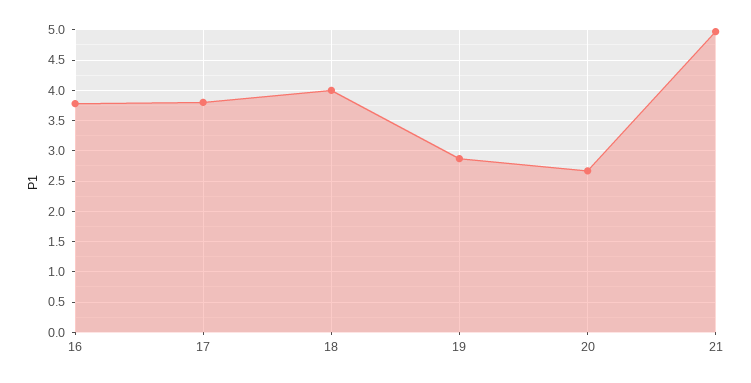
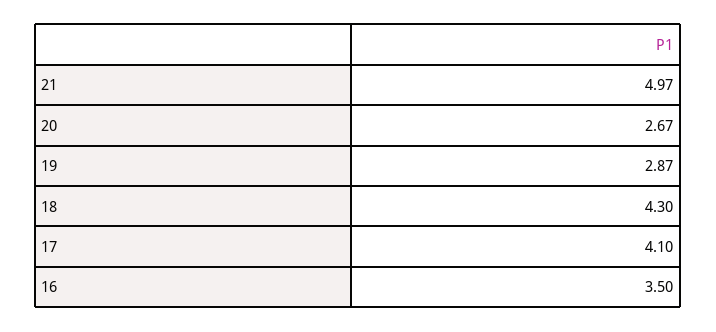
  {
-   "16": 3.8,
+   "16": 3.5,
-   "17": 3.8,
+   "17": 4.1,
-   "18": 4,
+   "18": 4.3,
    "19": 2.87,
    "20": 2.67,
    "21": 4.97
  }

